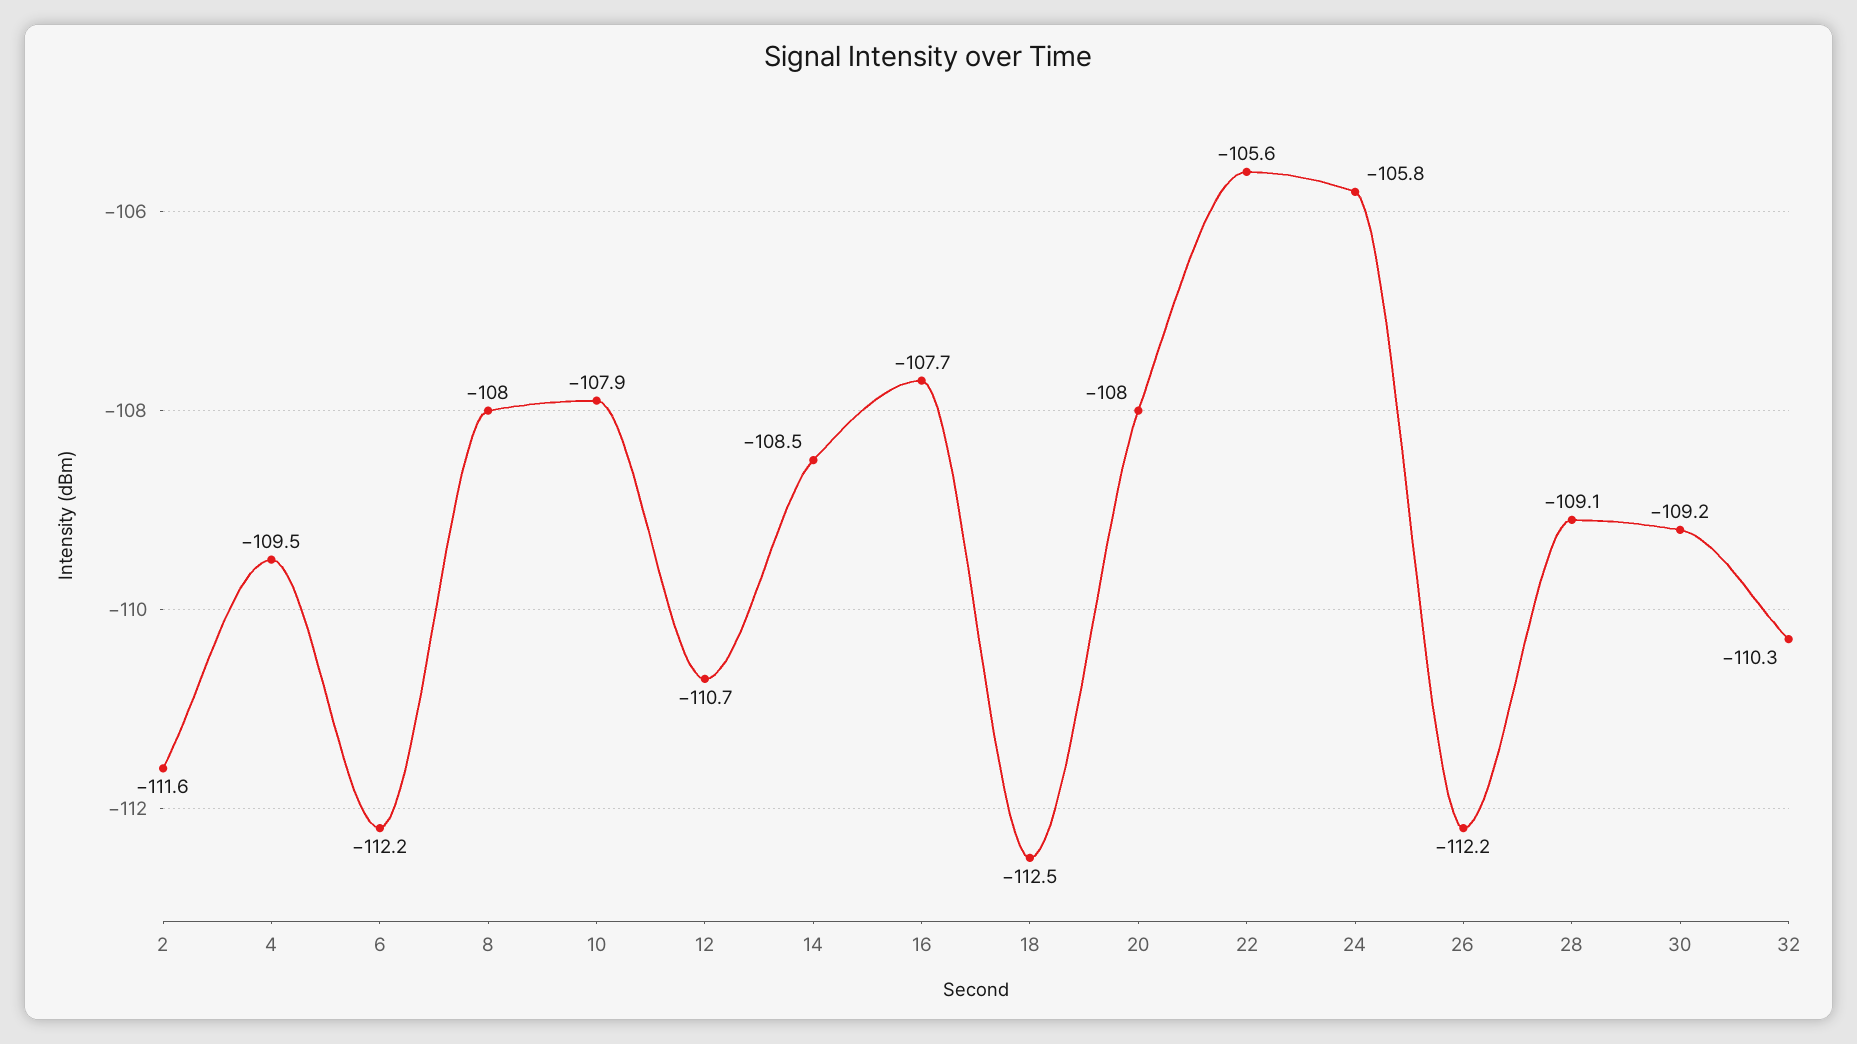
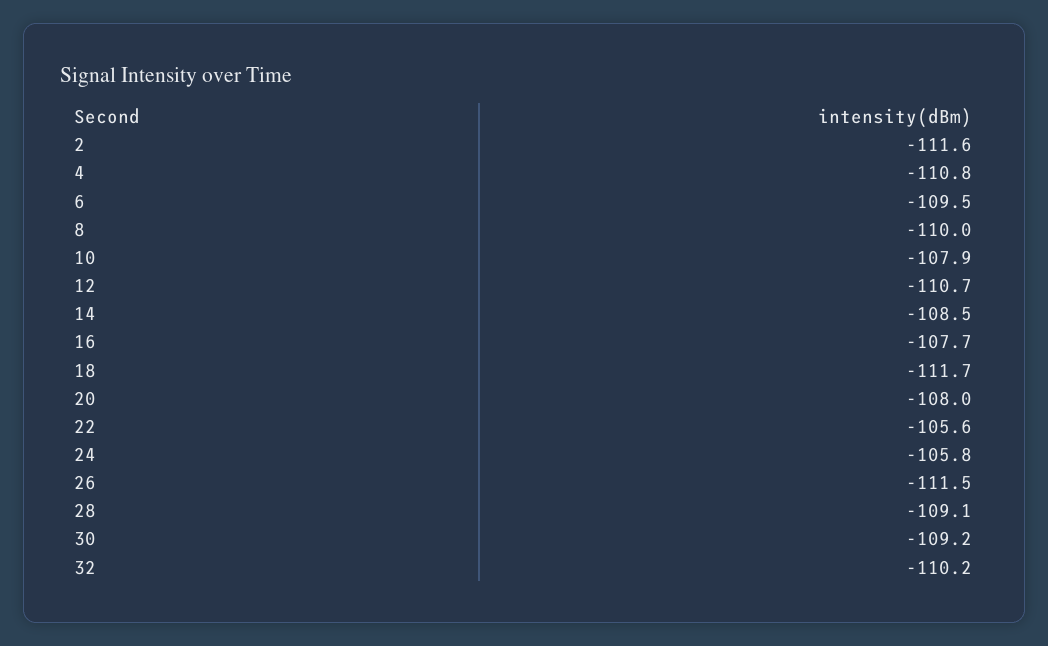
  {
    "2": -111.6,
-   "4": -109.5,
+   "4": -110.8,
-   "6": -112.2,
+   "6": -109.5,
-   "8": -108,
+   "8": -110,
    "10": -107.9,
    "12": -110.7,
    "14": -108.5,
    "16": -107.7,
-   "18": -112.5,
+   "18": -111.7,
    "20": -108,
    "22": -105.6,
    "24": -105.8,
-   "26": -112.2,
+   "26": -111.5,
    "28": -109.1,
    "30": -109.2,
-   "32": -110.3
+   "32": -110.2
  }

